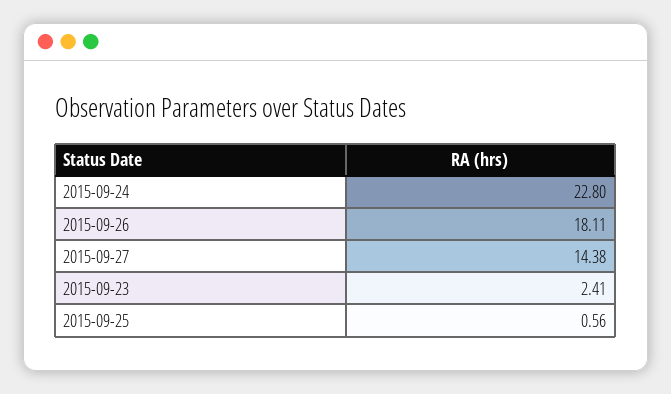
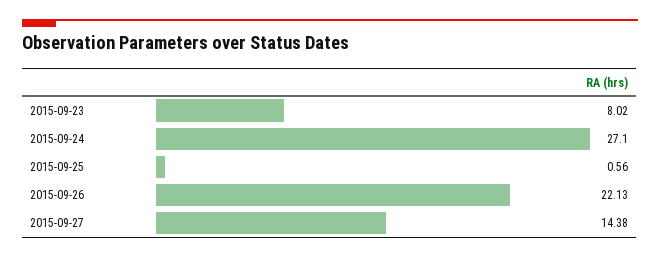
  {
-   "2015-09-24": 22.8,
+   "2015-09-24": 27.1,
-   "2015-09-26": 18.11,
+   "2015-09-26": 22.13,
    "2015-09-27": 14.38,
-   "2015-09-23": 2.41,
+   "2015-09-23": 8.02,
    "2015-09-25": 0.56
  }

